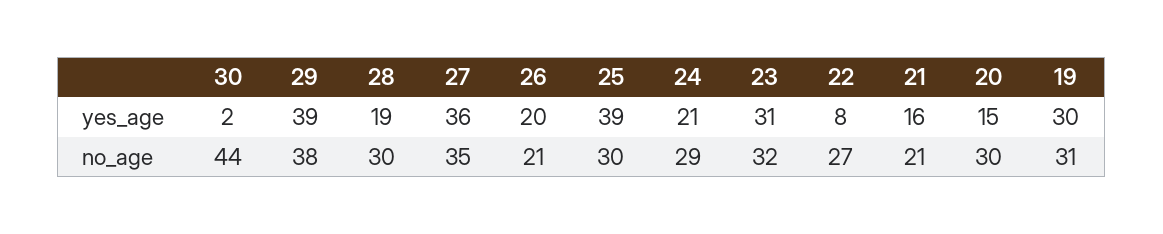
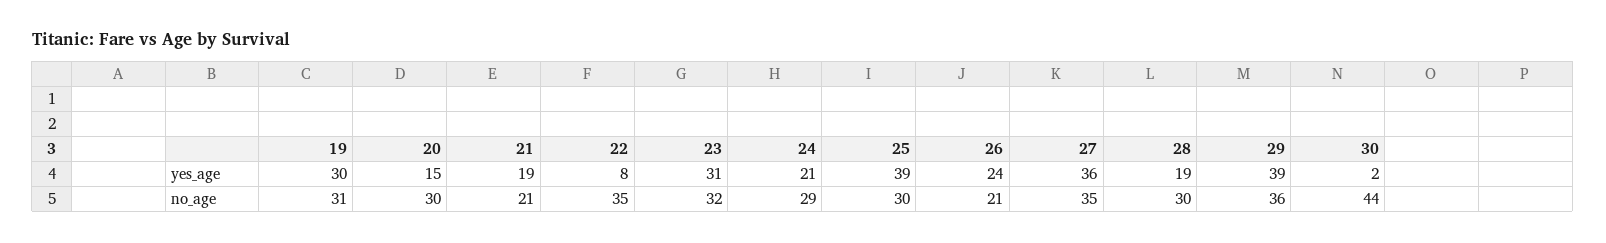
  {
    "30": {
      "yes_age": 2,
      "no_age": 44
    },
    "29": {
      "yes_age": 39,
-     "no_age": 38
+     "no_age": 36
    },
    "28": {
      "yes_age": 19,
      "no_age": 30
    },
    "27": {
      "yes_age": 36,
      "no_age": 35
    },
    "26": {
-     "yes_age": 20,
+     "yes_age": 24,
      "no_age": 21
    },
    "25": {
      "yes_age": 39,
      "no_age": 30
    },
    "24": {
      "yes_age": 21,
      "no_age": 29
    },
    "23": {
      "yes_age": 31,
      "no_age": 32
    },
    "22": {
      "yes_age": 8,
-     "no_age": 27
+     "no_age": 35
    },
    "21": {
-     "yes_age": 16,
+     "yes_age": 19,
      "no_age": 21
    },
    "20": {
      "yes_age": 15,
      "no_age": 30
    },
    "19": {
      "yes_age": 30,
      "no_age": 31
    }
  }

